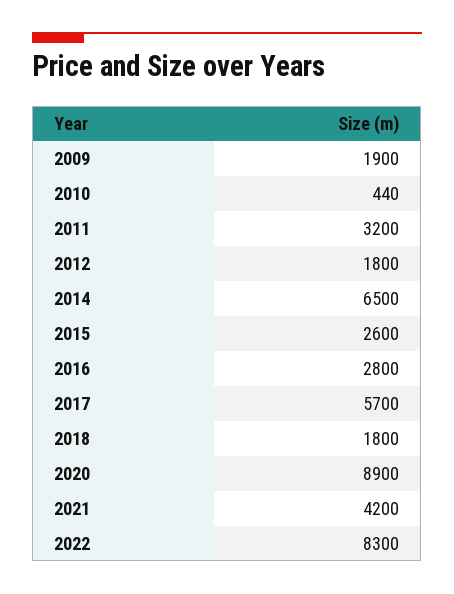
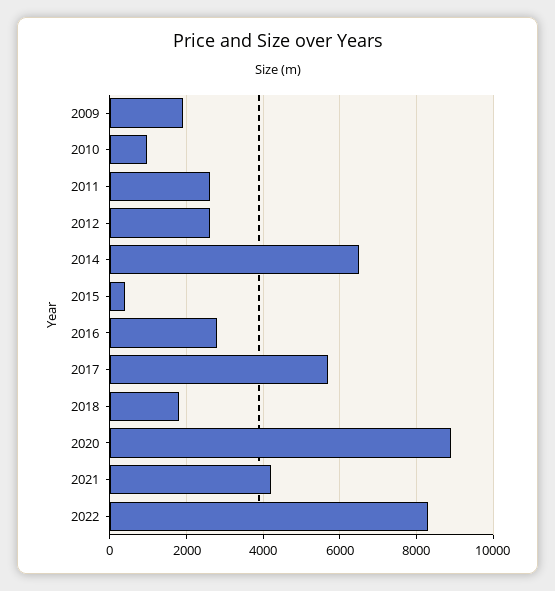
  {
    "2009": 1900,
-   "2010": 440,
+   "2010": 1000,
-   "2011": 3200,
+   "2011": 2600,
-   "2012": 1800,
+   "2012": 2600,
    "2014": 6500,
-   "2015": 2600,
+   "2015": 400,
    "2016": 2800,
    "2017": 5700,
    "2018": 1800,
    "2020": 8900,
    "2021": 4200,
    "2022": 8300
  }

